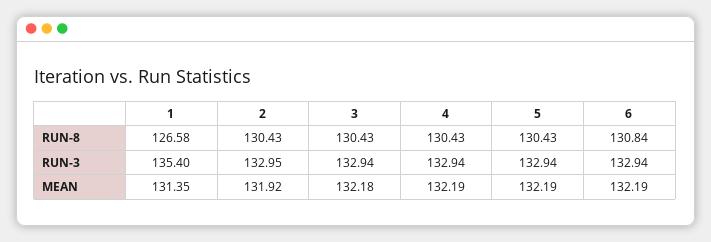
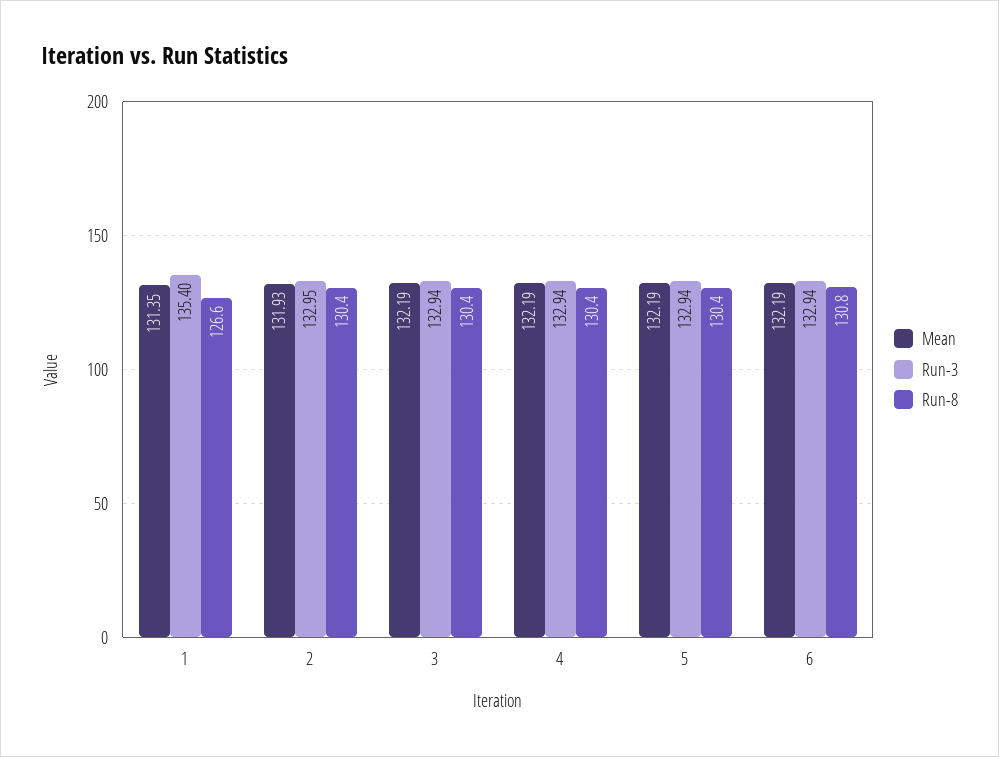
  {
    "RUN-8": {
      "1": 126.58,
      "2": 130.43,
      "3": 130.43,
      "4": 130.43,
      "5": 130.43,
      "6": 130.84
    },
    "RUN-3": {
      "1": 135.4,
      "2": 132.95,
      "3": 132.94,
      "4": 132.94,
      "5": 132.94,
      "6": 132.94
    },
    "MEAN": {
      "1": 131.35,
-     "2": 131.92,
+     "2": 131.93,
-     "3": 132.18,
+     "3": 132.19,
      "4": 132.19,
      "5": 132.19,
      "6": 132.19
    }
  }

